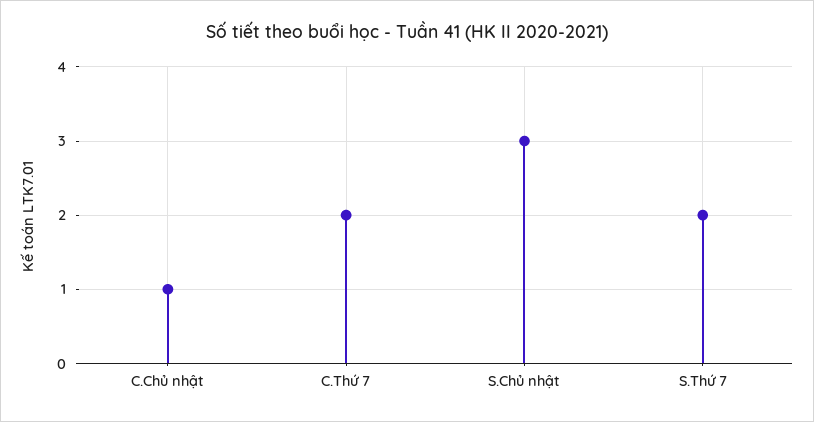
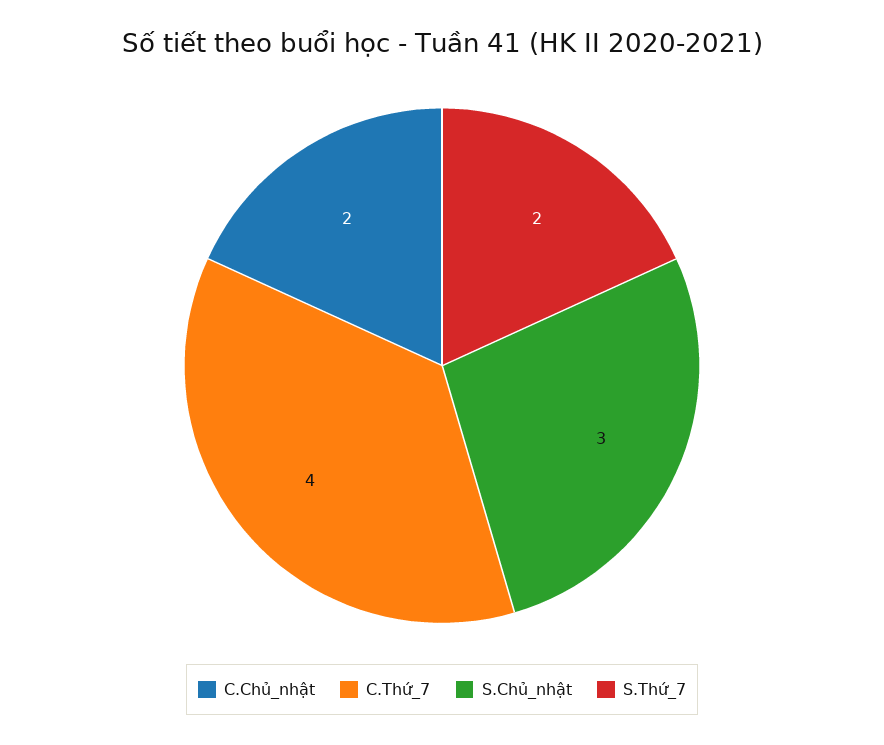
  {
-   "C.Chủ nhật": 1,
+   "C.Chủ nhật": 2,
-   "C.Thứ 7": 2,
+   "C.Thứ 7": 4,
    "S.Chủ nhật": 3,
    "S.Thứ 7": 2
  }

